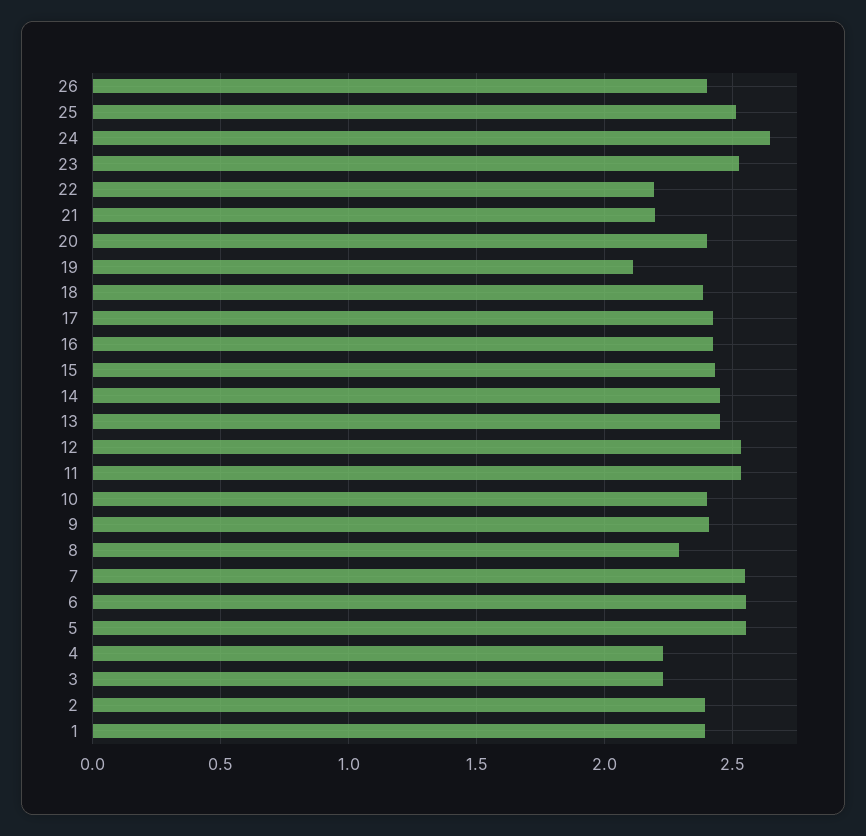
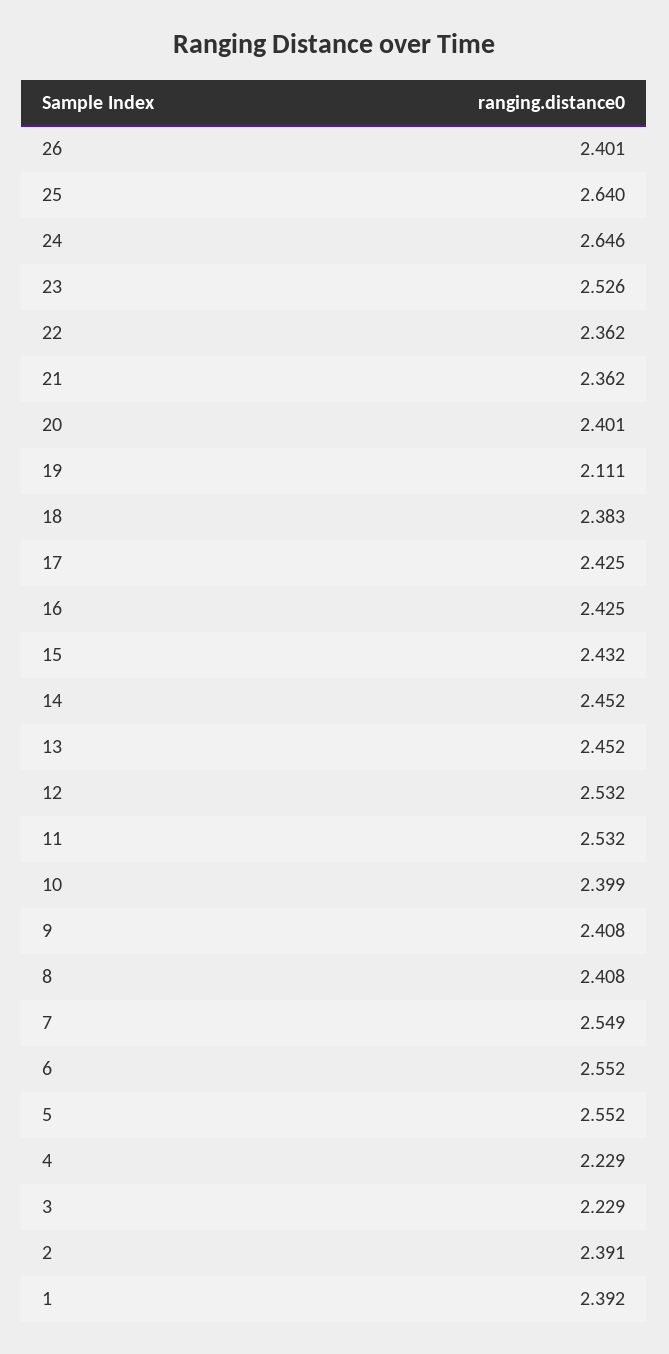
  {
    "26": 2.401,
-   "25": 2.5,
+   "25": 2.64,
    "24": 2.646,
    "23": 2.526,
-   "22": 2.2,
+   "22": 2.362,
-   "21": 2.2,
+   "21": 2.362,
    "20": 2.401,
    "19": 2.111,
    "18": 2.383,
    "17": 2.425,
    "16": 2.425,
    "15": 2.432,
    "14": 2.452,
    "13": 2.452,
    "12": 2.532,
    "11": 2.532,
    "10": 2.399,
    "9": 2.408,
-   "8": 2.3,
+   "8": 2.408,
    "7": 2.549,
    "6": 2.552,
    "5": 2.552,
    "4": 2.229,
    "3": 2.229,
    "2": 2.391,
    "1": 2.392
  }

